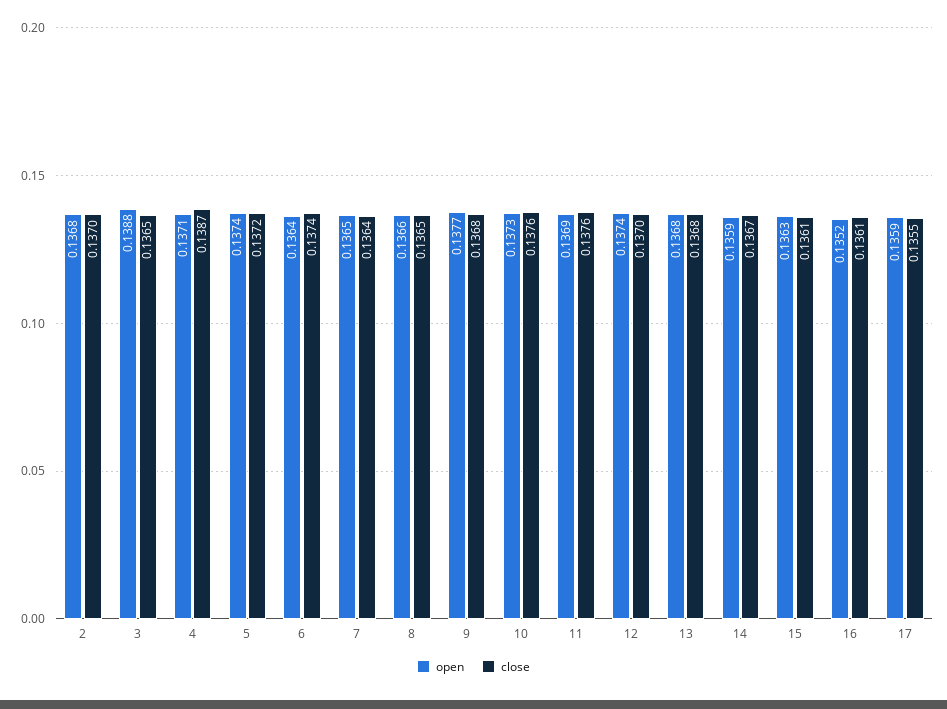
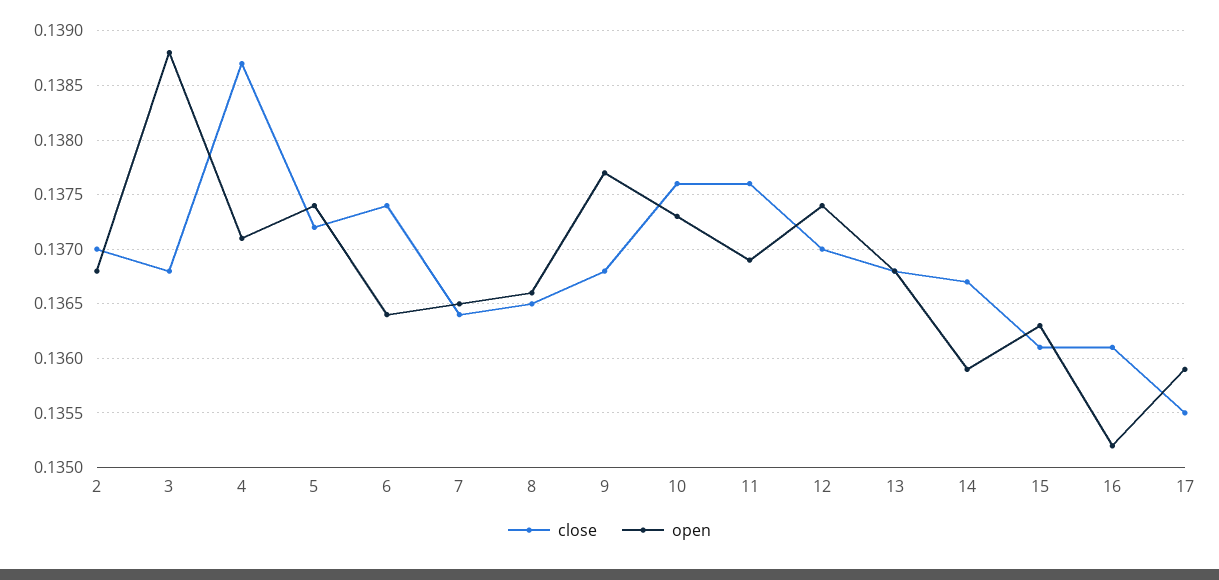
  {
    "open": {
      "2": 0.1368,
      "3": 0.1388,
      "4": 0.1371,
      "5": 0.1374,
      "6": 0.1364,
      "7": 0.1365,
      "8": 0.1366,
      "9": 0.1377,
      "10": 0.1373,
      "11": 0.1369,
      "12": 0.1374,
      "13": 0.1368,
      "14": 0.1359,
      "15": 0.1363,
      "16": 0.1352,
      "17": 0.1359
    },
    "close": {
      "2": 0.137,
-     "3": 0.1365,
+     "3": 0.1368,
      "4": 0.1387,
      "5": 0.1372,
      "6": 0.1374,
      "7": 0.1364,
      "8": 0.1365,
      "9": 0.1368,
      "10": 0.1376,
      "11": 0.1376,
      "12": 0.137,
      "13": 0.1368,
      "14": 0.1367,
      "15": 0.1361,
      "16": 0.1361,
      "17": 0.1355
    }
  }

